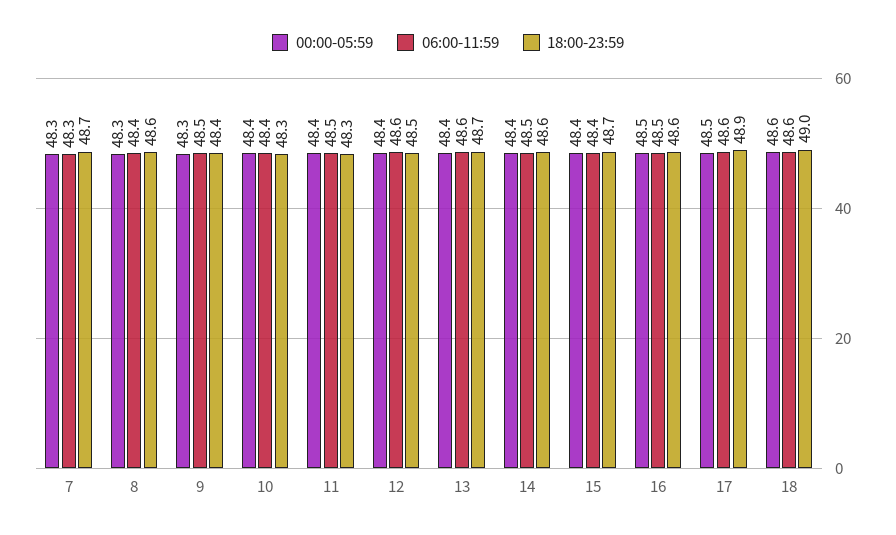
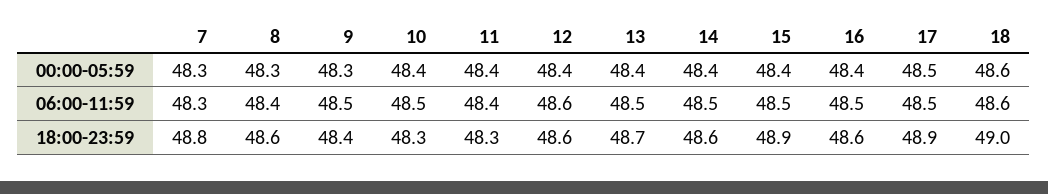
  {
    "00:00-05:59": {
      "7": 48.3,
      "8": 48.3,
      "9": 48.3,
      "10": 48.4,
      "11": 48.4,
      "12": 48.4,
      "13": 48.4,
      "14": 48.4,
      "15": 48.4,
-     "16": 48.5,
+     "16": 48.4,
      "17": 48.5,
      "18": 48.6
    },
    "06:00-11:59": {
      "7": 48.3,
      "8": 48.4,
      "9": 48.5,
-     "10": 48.4,
+     "10": 48.5,
-     "11": 48.5,
+     "11": 48.4,
      "12": 48.6,
-     "13": 48.6,
+     "13": 48.5,
      "14": 48.5,
-     "15": 48.4,
+     "15": 48.5,
      "16": 48.5,
-     "17": 48.6,
+     "17": 48.5,
      "18": 48.6
    },
    "18:00-23:59": {
-     "7": 48.7,
+     "7": 48.8,
      "8": 48.6,
      "9": 48.4,
      "10": 48.3,
      "11": 48.3,
-     "12": 48.5,
+     "12": 48.6,
      "13": 48.7,
      "14": 48.6,
-     "15": 48.7,
+     "15": 48.9,
      "16": 48.6,
      "17": 48.9,
      "18": 49
    }
  }

